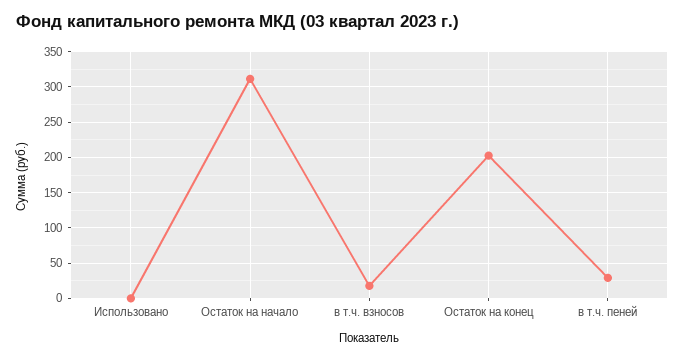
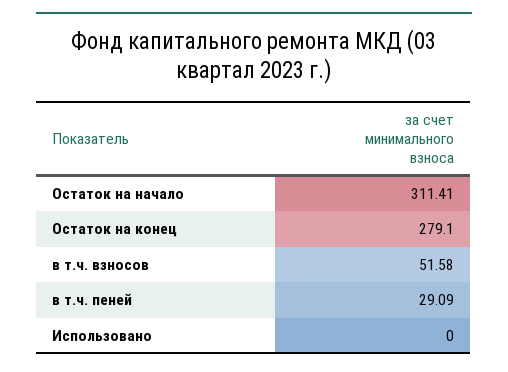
  {
    "Использовано": 0,
    "Остаток на начало": 311.41,
-   "в т.ч. взносов": 20,
+   "в т.ч. взносов": 51.58,
-   "Остаток на конец": 200,
+   "Остаток на конец": 279.1,
    "в т.ч. пеней": 29.09
  }

